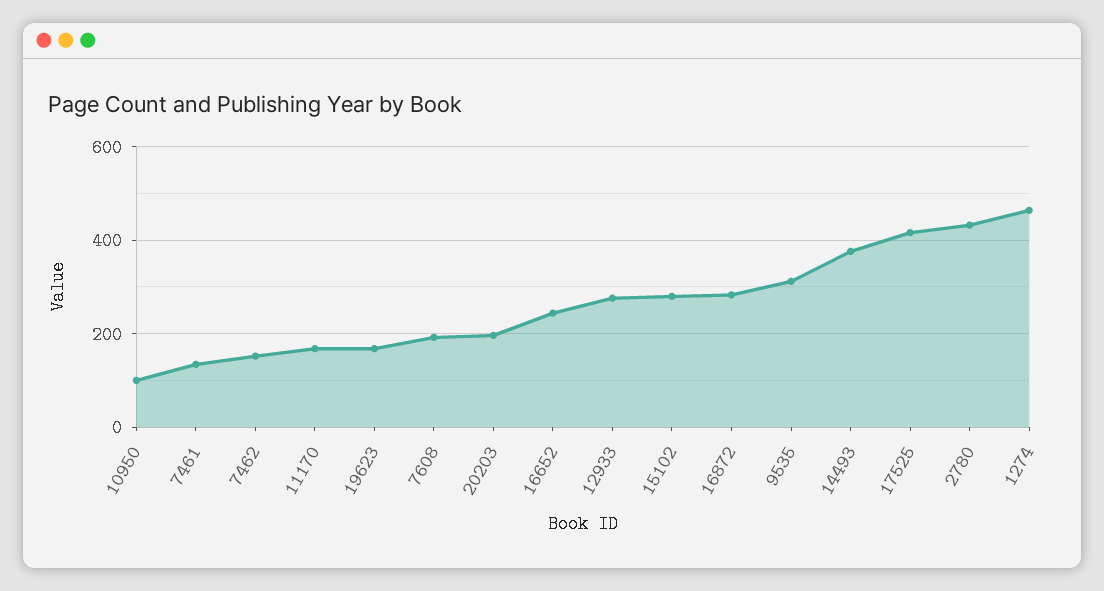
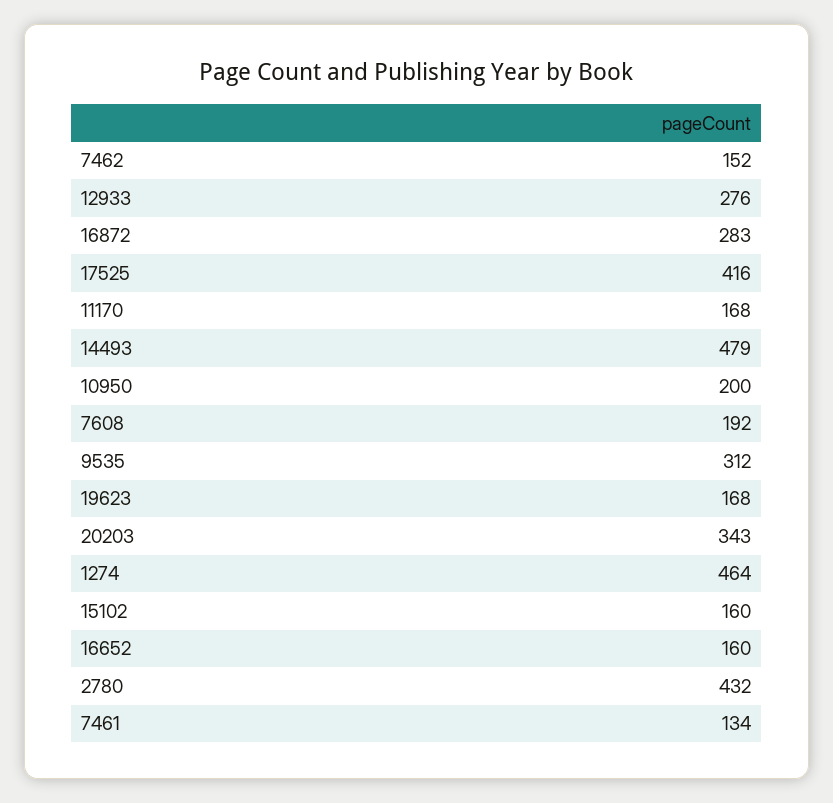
  {
-   "10950": 100,
+   "10950": 200,
    "7461": 134,
    "7462": 152,
    "11170": 168,
    "19623": 168,
    "7608": 192,
-   "20203": 200,
+   "20203": 343,
-   "16652": 240,
+   "16652": 160,
    "12933": 276,
-   "15102": 280,
+   "15102": 160,
    "16872": 283,
    "9535": 312,
-   "14493": 380,
+   "14493": 479,
    "17525": 416,
    "2780": 432,
    "1274": 464
  }

